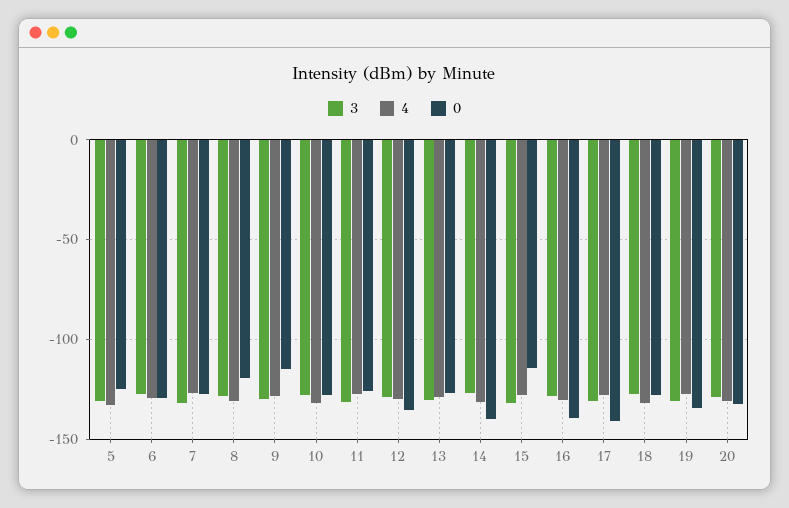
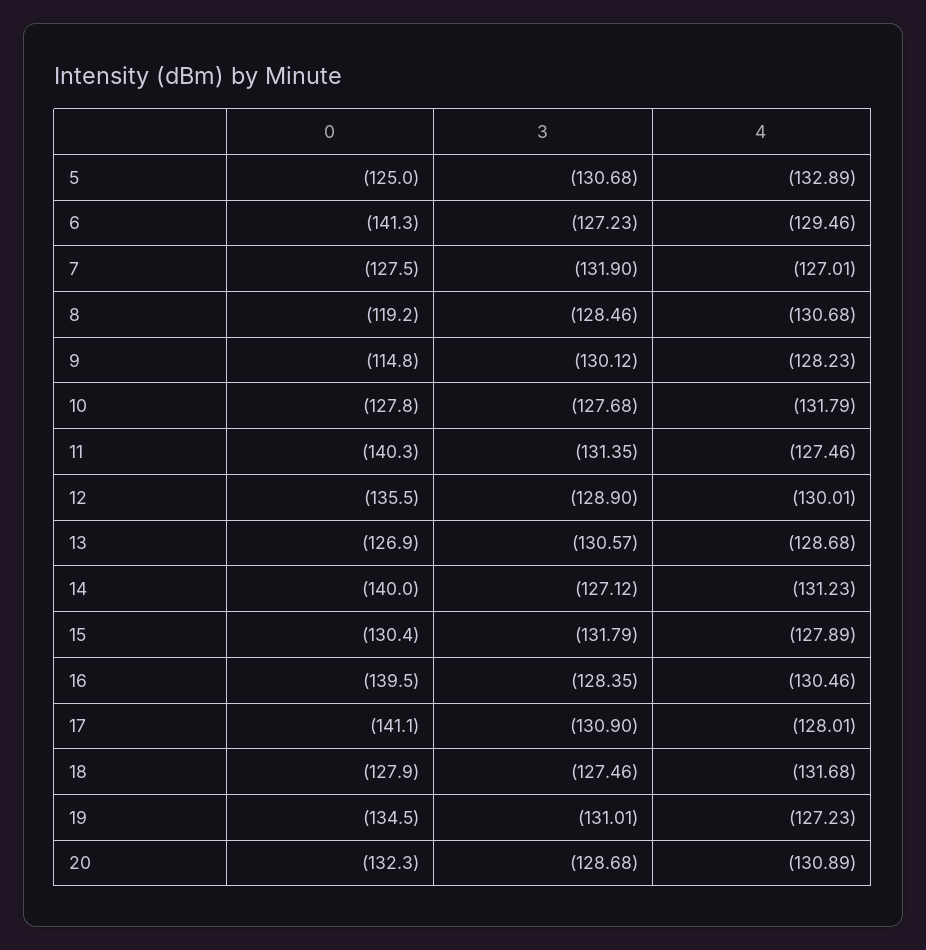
  {
    "3": {
      "5": -130.68,
      "6": -127.23,
      "7": -131.9,
      "8": -128.46,
      "9": -130.12,
      "10": -127.68,
      "11": -131.35,
      "12": -128.9,
      "13": -130.57,
      "14": -127.12,
      "15": -131.79,
      "16": -128.35,
      "17": -130.9,
      "18": -127.46,
      "19": -131.01,
      "20": -128.68
    },
    "4": {
      "5": -132.89,
      "6": -129.46,
      "7": -127.01,
      "8": -130.68,
      "9": -128.23,
      "10": -131.79,
      "11": -127.46,
      "12": -130.01,
      "13": -128.68,
      "14": -131.23,
      "15": -127.89,
      "16": -130.46,
      "17": -128.01,
      "18": -131.68,
      "19": -127.23,
      "20": -130.89
    },
    "0": {
      "5": -125,
-     "6": -130,
+     "6": -141.3,
      "7": -127.5,
      "8": -119.2,
      "9": -114.8,
      "10": -127.8,
-     "11": -125,
+     "11": -140.3,
      "12": -135.5,
      "13": -126.9,
      "14": -140,
-     "15": -115,
+     "15": -130.4,
      "16": -139.5,
      "17": -141.1,
      "18": -127.9,
      "19": -134.5,
      "20": -132.3
    }
  }

